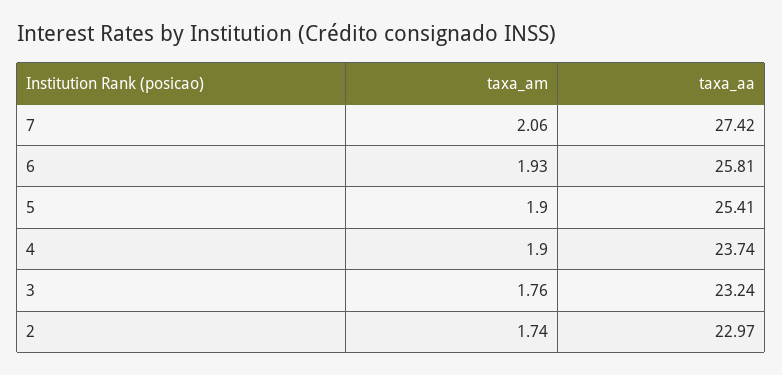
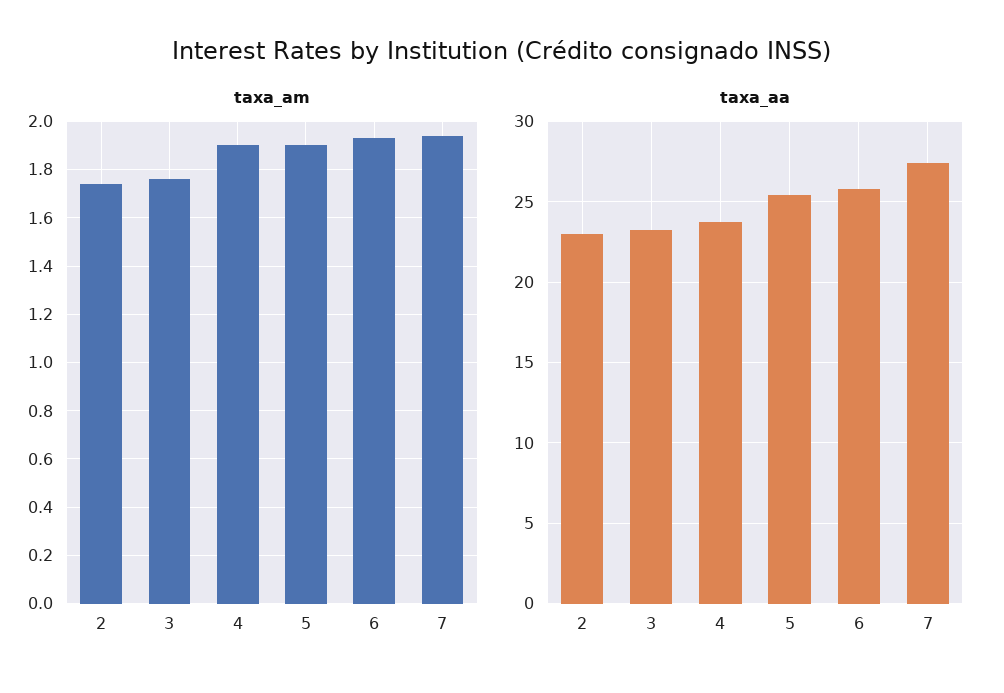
  {
    "taxa_am": {
-     "7": 2.06,
+     "7": 1.95,
      "6": 1.93,
      "5": 1.9,
      "4": 1.9,
      "3": 1.76,
      "2": 1.74
    },
    "taxa_aa": {
      "7": 27.42,
      "6": 25.81,
      "5": 25.41,
      "4": 23.74,
      "3": 23.24,
      "2": 22.97
    }
  }

